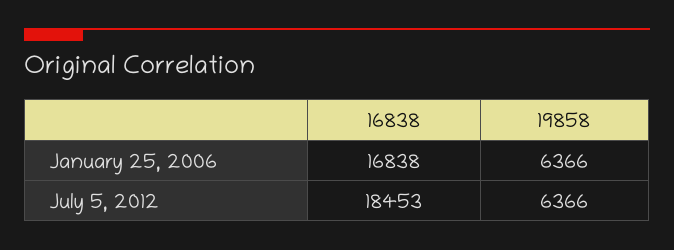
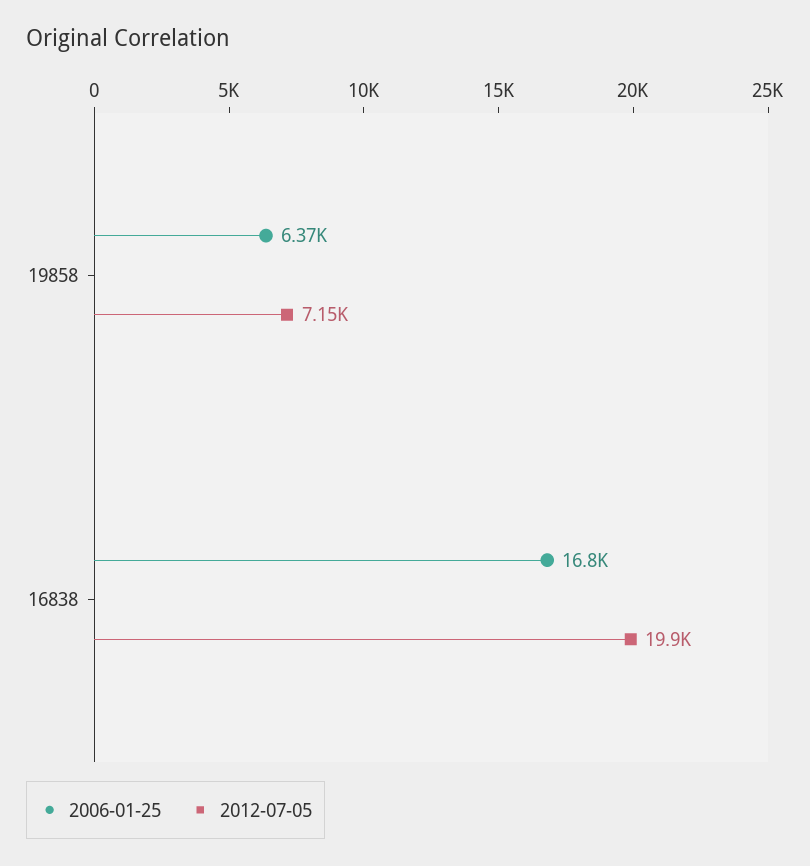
  {
    "January 25, 2006": {
      "16838": 16838,
      "19858": 6366
    },
    "July 5, 2012": {
-     "16838": 18453,
+     "16838": 19900,
-     "19858": 6366
+     "19858": 7150
    }
  }

